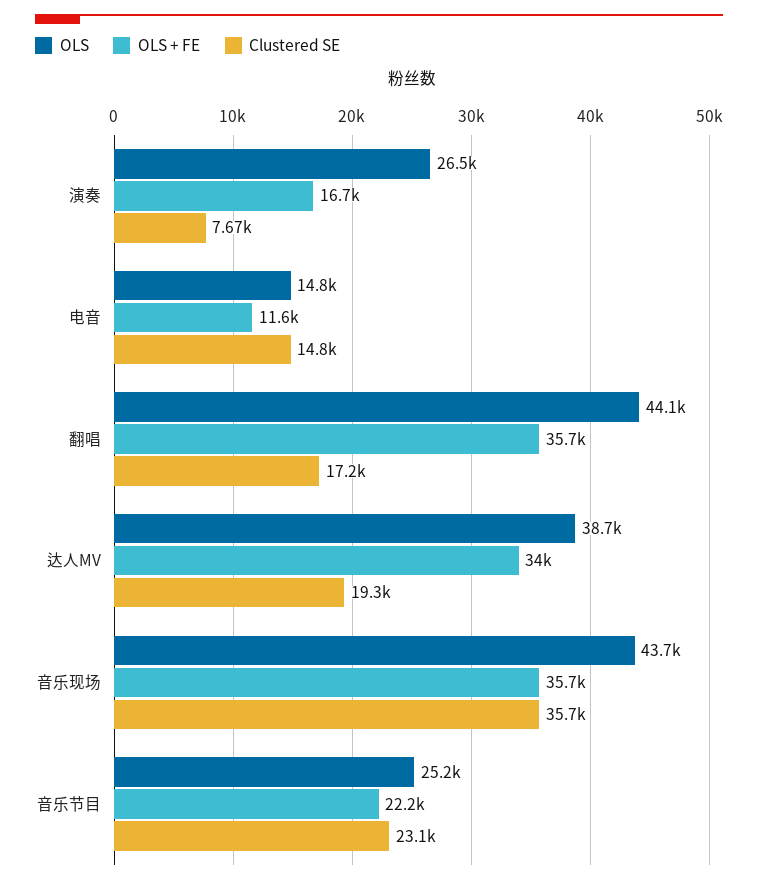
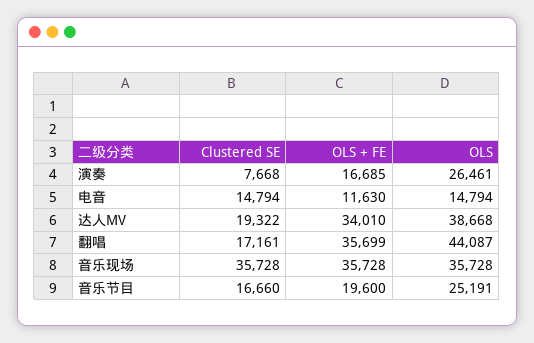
  {
    "OLS": {
      "演奏": 26461,
      "电音": 14794,
      "翻唱": 44087,
      "达人MV": 38668,
-     "音乐现场": 43700,
+     "音乐现场": 35728,
      "音乐节目": 25191
    },
    "OLS + FE": {
      "演奏": 16685,
      "电音": 11630,
      "翻唱": 35699,
      "达人MV": 34010,
      "音乐现场": 35728,
-     "音乐节目": 22200
+     "音乐节目": 19600
    },
    "Clustered SE": {
      "演奏": 7668,
      "电音": 14794,
      "翻唱": 17161,
      "达人MV": 19322,
      "音乐现场": 35728,
-     "音乐节目": 23100
+     "音乐节目": 16660
    }
  }

